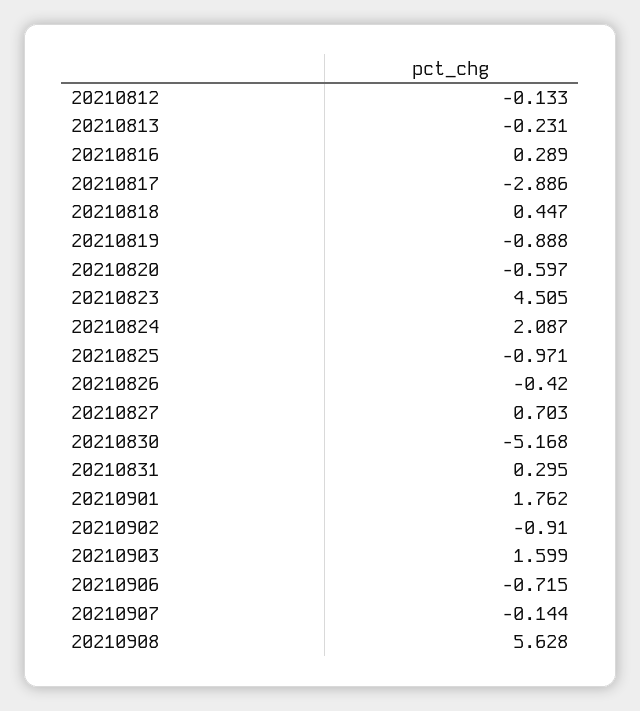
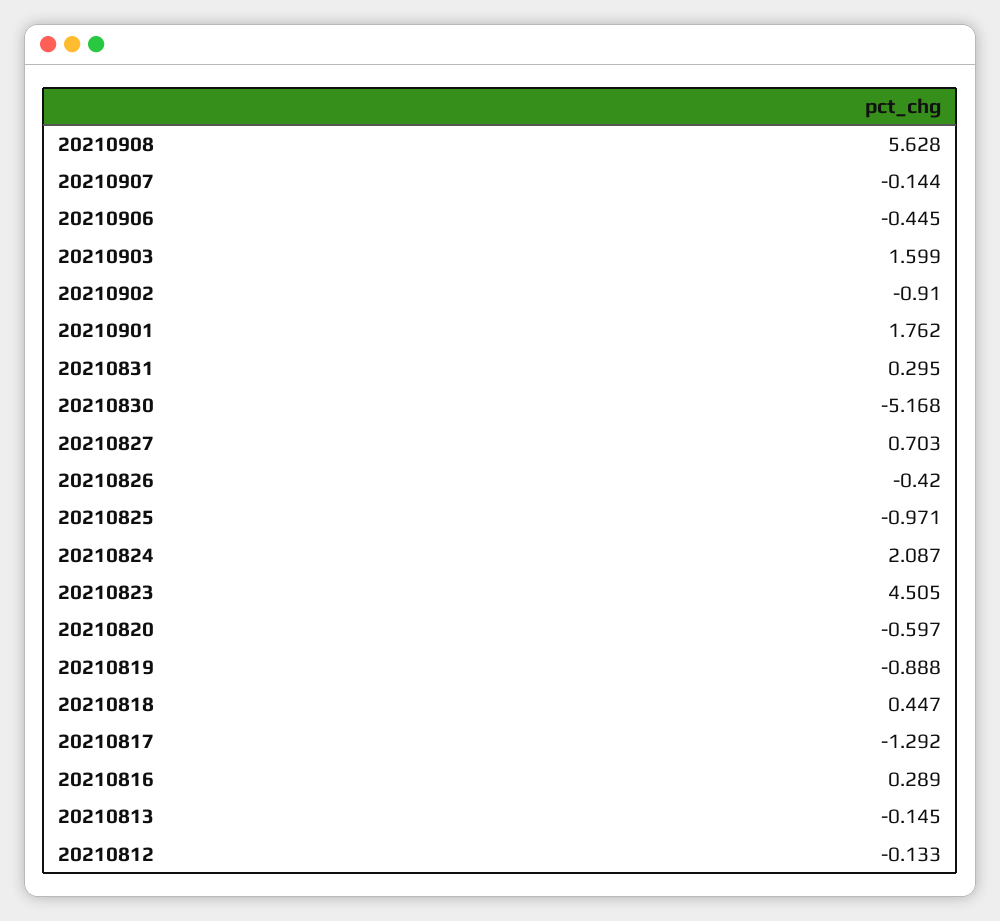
  {
    "20210812": -0.133,
-   "20210813": -0.231,
+   "20210813": -0.145,
    "20210816": 0.289,
-   "20210817": -2.886,
+   "20210817": -1.292,
    "20210818": 0.447,
    "20210819": -0.888,
    "20210820": -0.597,
    "20210823": 4.505,
    "20210824": 2.087,
    "20210825": -0.971,
    "20210826": -0.42,
    "20210827": 0.703,
    "20210830": -5.168,
    "20210831": 0.295,
    "20210901": 1.762,
    "20210902": -0.91,
    "20210903": 1.599,
-   "20210906": -0.715,
+   "20210906": -0.445,
    "20210907": -0.144,
    "20210908": 5.628
  }

